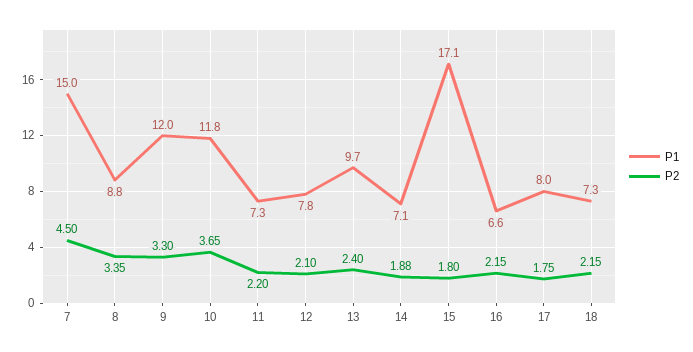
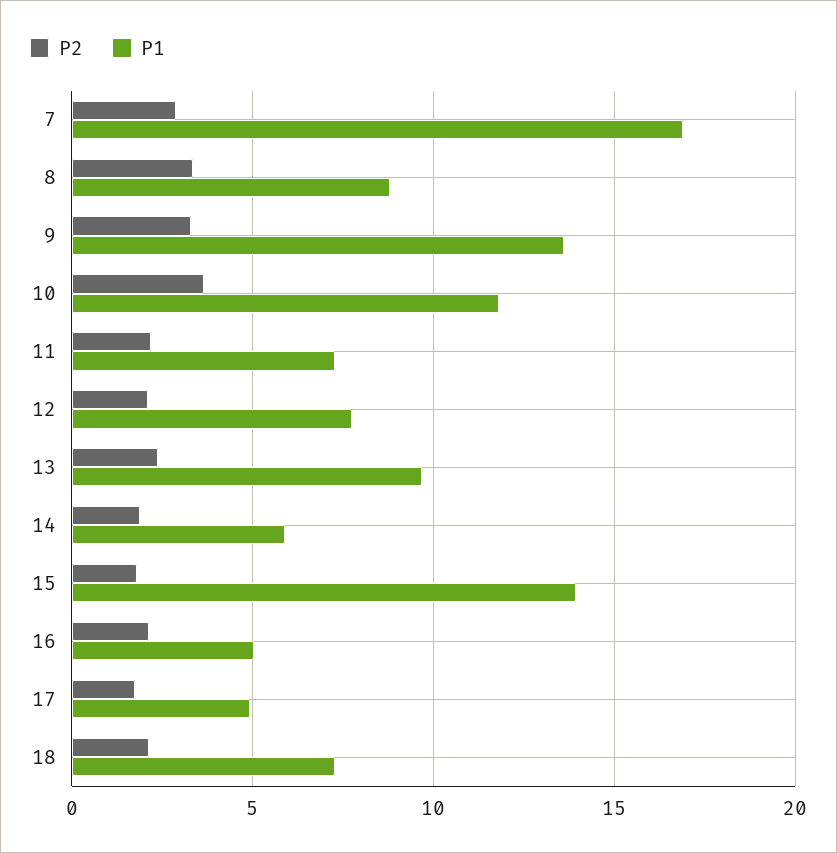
  {
    "P1": {
-     "7": 15,
+     "7": 17,
      "8": 8.8,
-     "9": 12,
+     "9": 13.5,
      "10": 11.8,
      "11": 7.3,
      "12": 7.8,
      "13": 9.7,
-     "14": 7.1,
+     "14": 6,
-     "15": 17.1,
+     "15": 14,
-     "16": 6.6,
+     "16": 5,
-     "17": 8,
+     "17": 5,
      "18": 7.3
    },
    "P2": {
-     "7": 4.5,
+     "7": 3,
      "8": 3.35,
      "9": 3.3,
      "10": 3.65,
      "11": 2.2,
      "12": 2.1,
      "13": 2.4,
      "14": 1.88,
      "15": 1.8,
      "16": 2.15,
      "17": 1.75,
      "18": 2.15
    }
  }

